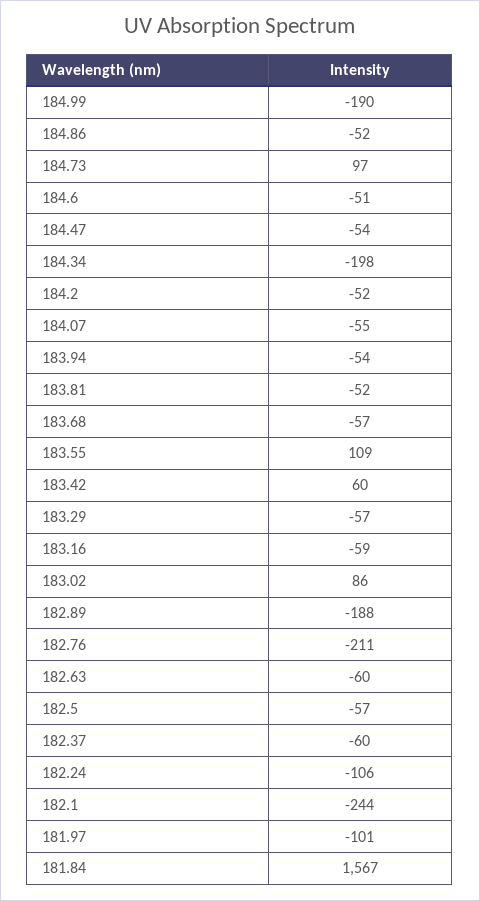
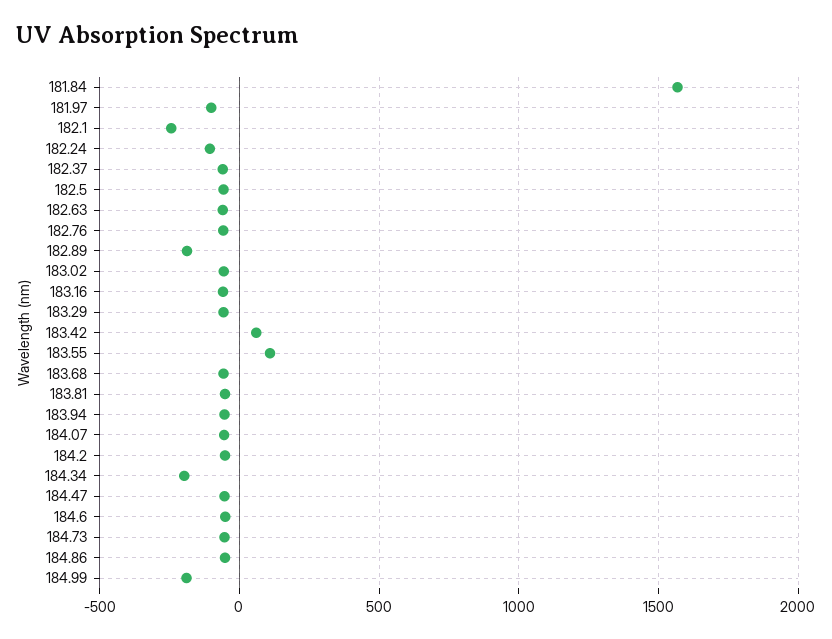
  {
    "184.99": -190,
    "184.86": -52,
-   "184.73": 97,
+   "184.73": -50,
    "184.6": -51,
    "184.47": -54,
    "184.34": -198,
    "184.2": -52,
    "184.07": -55,
    "183.94": -54,
    "183.81": -52,
    "183.68": -57,
    "183.55": 109,
    "183.42": 60,
    "183.29": -57,
    "183.16": -59,
-   "183.02": 86,
+   "183.02": -50,
    "182.89": -188,
-   "182.76": -211,
+   "182.76": -50,
    "182.63": -60,
    "182.5": -57,
    "182.37": -60,
    "182.24": -106,
    "182.1": -244,
    "181.97": -101,
    "181.84": 1567
  }

